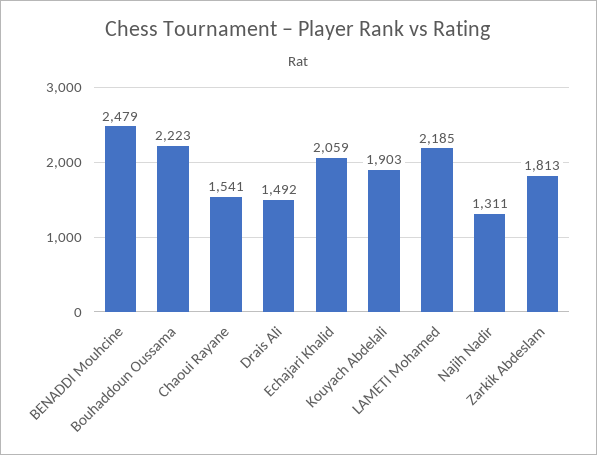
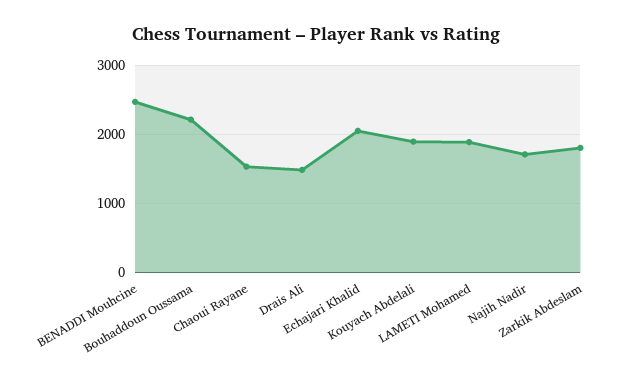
  {
    "BENADDI Mouhcine": 2479,
    "Bouhaddoun Oussama": 2223,
    "Chaoui Rayane": 1541,
    "Drais Ali": 1492,
    "Echajari Khalid": 2059,
    "Kouyach Abdelali": 1903,
-   "LAMETI Mohamed": 2185,
+   "LAMETI Mohamed": 1900,
-   "Najih Nadir": 1311,
+   "Najih Nadir": 1700,
    "Zarkik Abdeslam": 1813
  }

